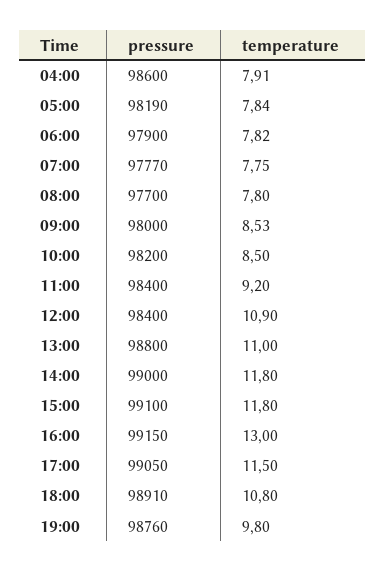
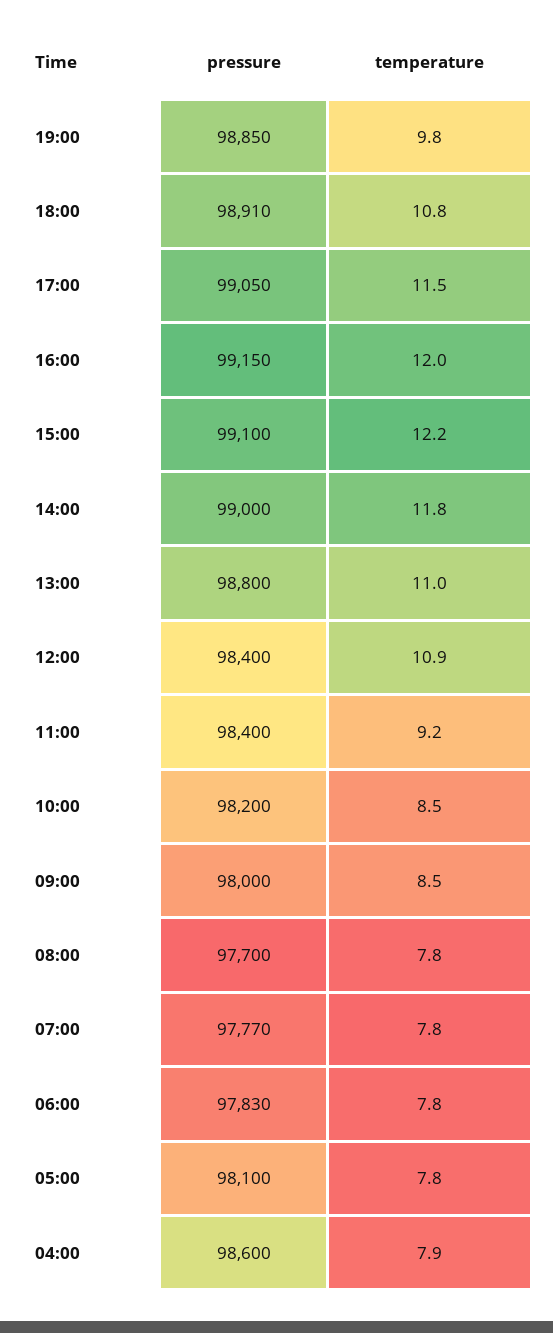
  {
    "pressure": {
      "04:00": 98600,
-     "05:00": 98190,
+     "05:00": 98100,
-     "06:00": 97900,
+     "06:00": 97830,
      "07:00": 97770,
      "08:00": 97700,
      "09:00": 98000,
      "10:00": 98200,
      "11:00": 98400,
      "12:00": 98400,
      "13:00": 98800,
      "14:00": 99000,
      "15:00": 99100,
      "16:00": 99150,
      "17:00": 99050,
      "18:00": 98910,
-     "19:00": 98760
+     "19:00": 98850
    },
    "temperature": {
      "04:00": 7.91,
      "05:00": 7.84,
      "06:00": 7.82,
      "07:00": 7.75,
      "08:00": 7.8,
      "09:00": 8.53,
      "10:00": 8.5,
      "11:00": 9.2,
      "12:00": 10.9,
      "13:00": 11,
      "14:00": 11.8,
-     "15:00": 11.8,
+     "15:00": 12.2,
-     "16:00": 13,
+     "16:00": 12,
      "17:00": 11.5,
      "18:00": 10.8,
      "19:00": 9.8
    }
  }

